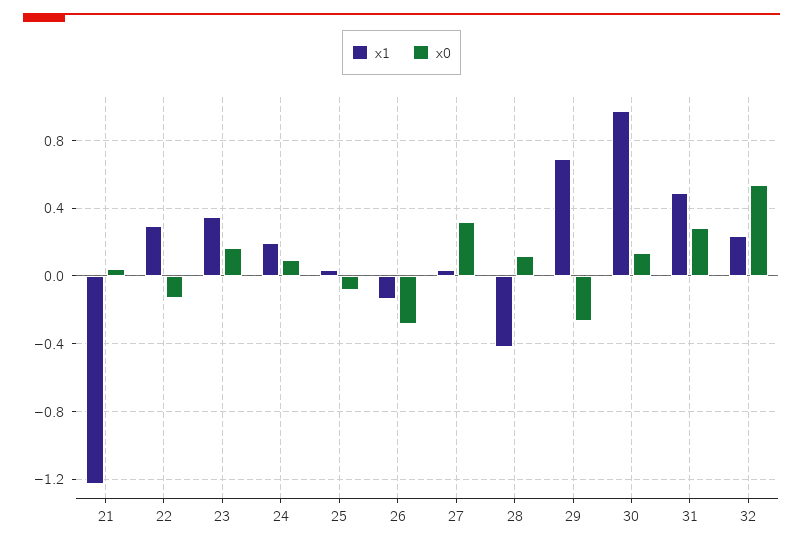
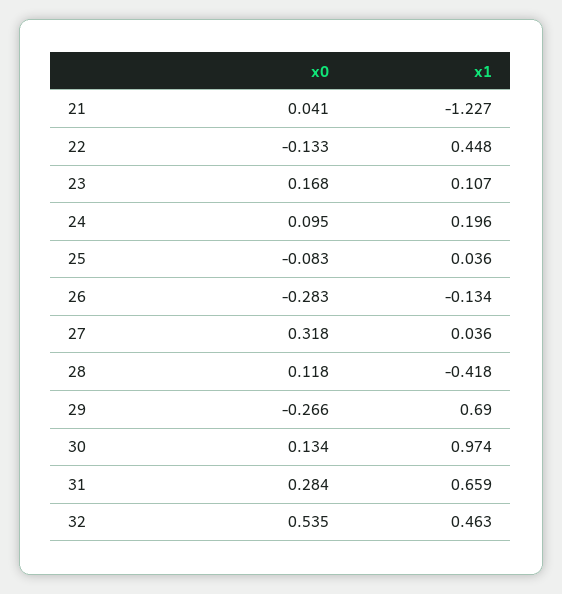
  {
    "x1": {
      "21": -1.227,
-     "22": 0.3,
+     "22": 0.448,
-     "23": 0.35,
+     "23": 0.107,
      "24": 0.196,
      "25": 0.036,
      "26": -0.134,
      "27": 0.036,
      "28": -0.418,
      "29": 0.69,
      "30": 0.974,
-     "31": 0.5,
+     "31": 0.659,
-     "32": 0.25
+     "32": 0.463
    },
    "x0": {
      "21": 0.041,
      "22": -0.133,
      "23": 0.168,
      "24": 0.095,
      "25": -0.083,
      "26": -0.283,
      "27": 0.318,
      "28": 0.118,
      "29": -0.266,
      "30": 0.134,
      "31": 0.284,
      "32": 0.535
    }
  }

